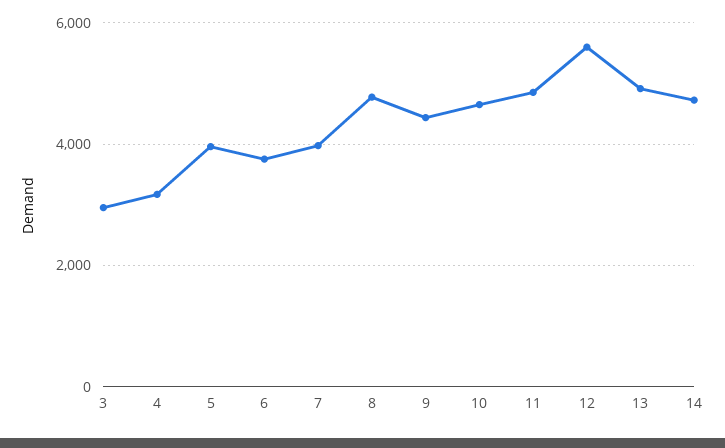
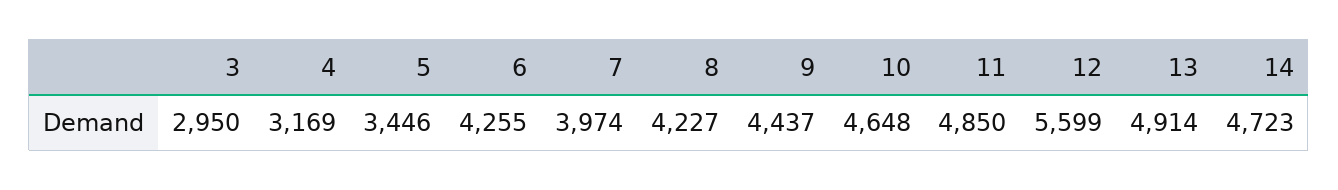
  {
    "3": 2950,
    "4": 3169,
-   "5": 4000,
+   "5": 3446,
-   "6": 3800,
+   "6": 4255,
    "7": 3974,
-   "8": 4800,
+   "8": 4227,
    "9": 4437,
    "10": 4648,
    "11": 4850,
    "12": 5599,
    "13": 4914,
    "14": 4723
  }

